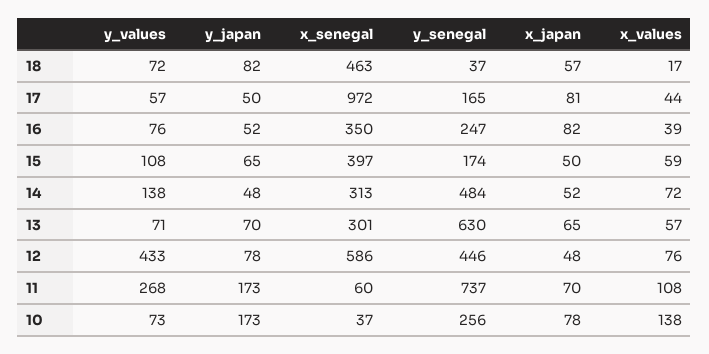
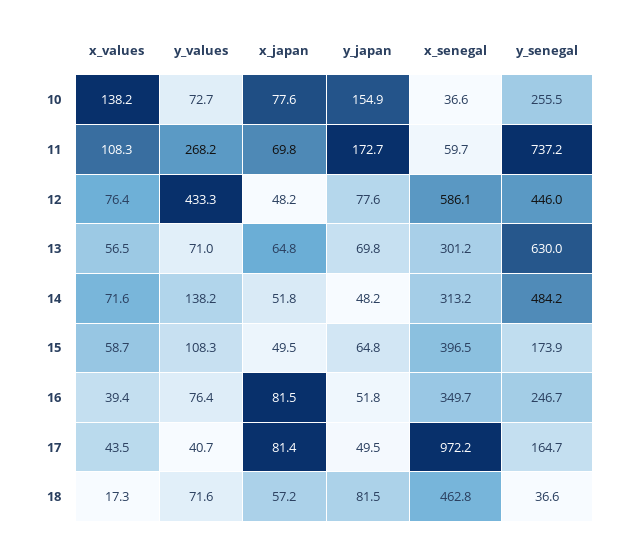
  {
    "y_values": {
      "18": 71.6,
-     "17": 57,
+     "17": 40.7,
      "16": 76.4,
      "15": 108.3,
      "14": 138.2,
      "13": 71,
      "12": 433.3,
      "11": 268.2,
      "10": 72.7
    },
    "y_japan": {
      "18": 81.5,
      "17": 49.5,
      "16": 51.8,
      "15": 64.8,
      "14": 48.2,
      "13": 69.8,
      "12": 77.6,
      "11": 172.7,
-     "10": 173
+     "10": 154.9
    },
    "x_senegal": {
      "18": 462.8,
      "17": 972.2,
      "16": 349.7,
      "15": 396.5,
      "14": 313.2,
      "13": 301.2,
      "12": 586.1,
      "11": 59.7,
      "10": 36.6
    },
    "y_senegal": {
      "18": 36.6,
      "17": 164.7,
      "16": 246.7,
      "15": 173.9,
      "14": 484.2,
      "13": 630,
      "12": 446,
      "11": 737.2,
      "10": 255.5
    },
    "x_japan": {
      "18": 57.2,
      "17": 81.4,
      "16": 81.5,
      "15": 49.5,
      "14": 51.8,
      "13": 64.8,
      "12": 48.2,
      "11": 69.8,
      "10": 77.6
    },
    "x_values": {
      "18": 17.3,
      "17": 43.5,
      "16": 39.4,
      "15": 58.7,
      "14": 71.6,
      "13": 56.5,
      "12": 76.4,
      "11": 108.3,
      "10": 138.2
    }
  }

